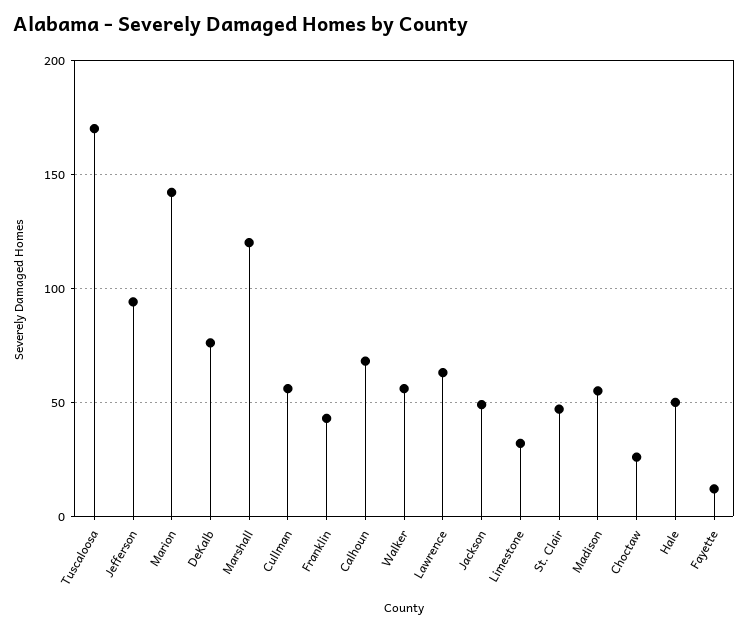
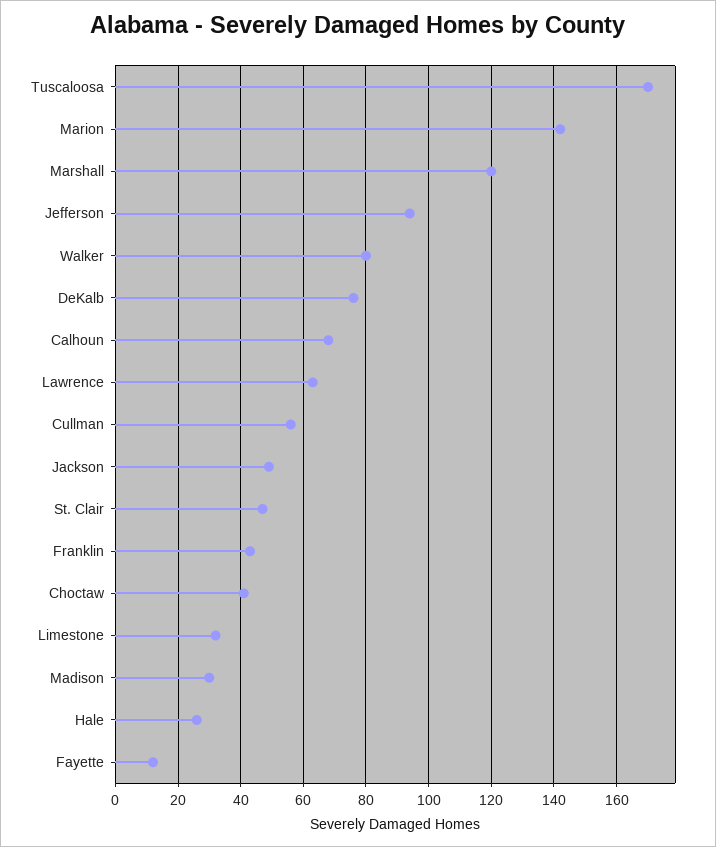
  {
    "Tuscaloosa": 170,
    "Jefferson": 95,
    "Marion": 140,
    "DeKalb": 75,
    "Marshall": 120,
    "Cullman": 55,
    "Franklin": 45,
    "Calhoun": 70,
-   "Walker": 55,
+   "Walker": 80,
    "Lawrence": 65,
    "Jackson": 50,
    "Limestone": 30,
    "St. Clair": 45,
-   "Madison": 55,
+   "Madison": 30,
-   "Choctaw": 25,
+   "Choctaw": 40,
-   "Hale": 50,
+   "Hale": 25,
    "Fayette": 10
  }

